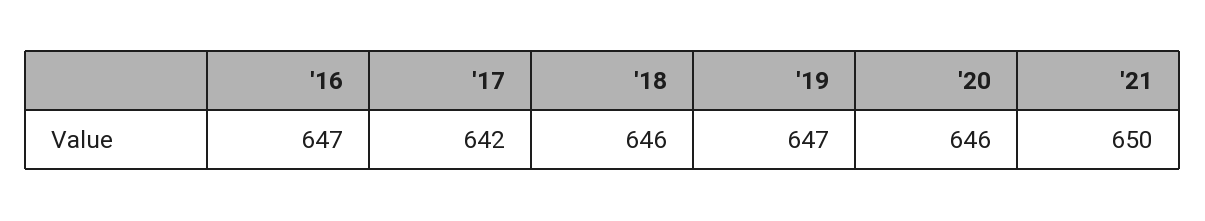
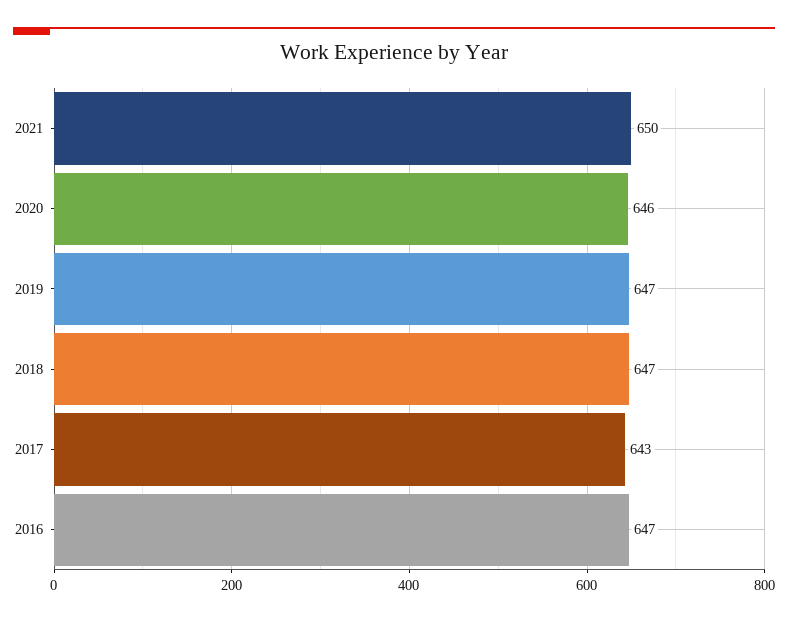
  {
    "'16": 647,
-   "'17": 642,
+   "'17": 643,
-   "'18": 646,
+   "'18": 647,
    "'19": 647,
    "'20": 646,
    "'21": 650
  }

